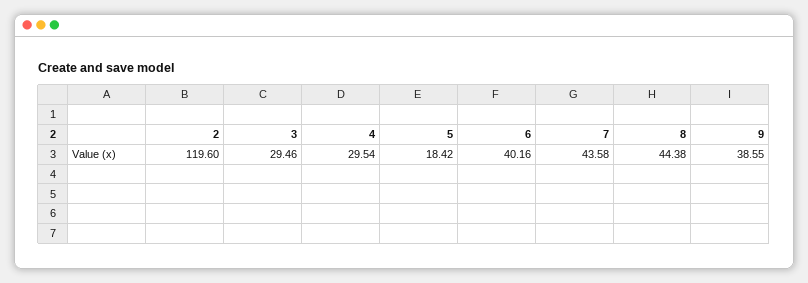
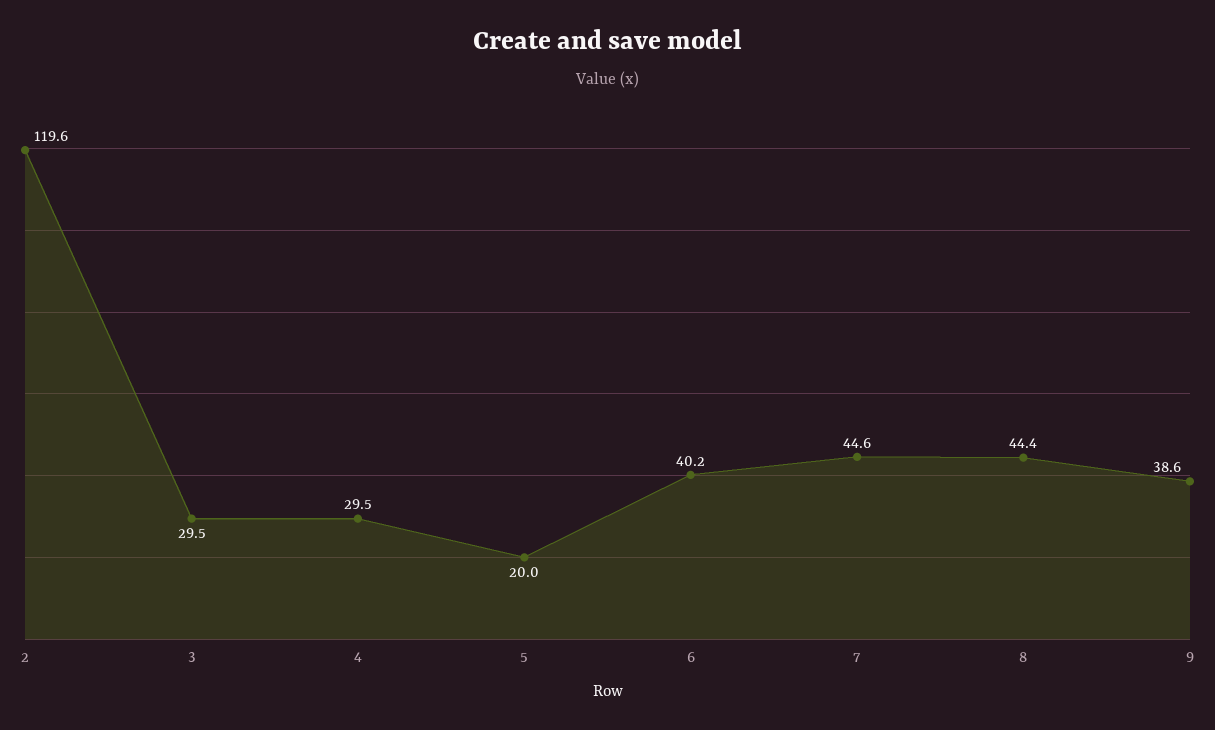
  {
    "2": 119.6,
    "3": 29.46,
    "4": 29.54,
-   "5": 18.42,
+   "5": 20,
    "6": 40.16,
-   "7": 43.58,
+   "7": 44.6,
    "8": 44.38,
    "9": 38.55
  }

